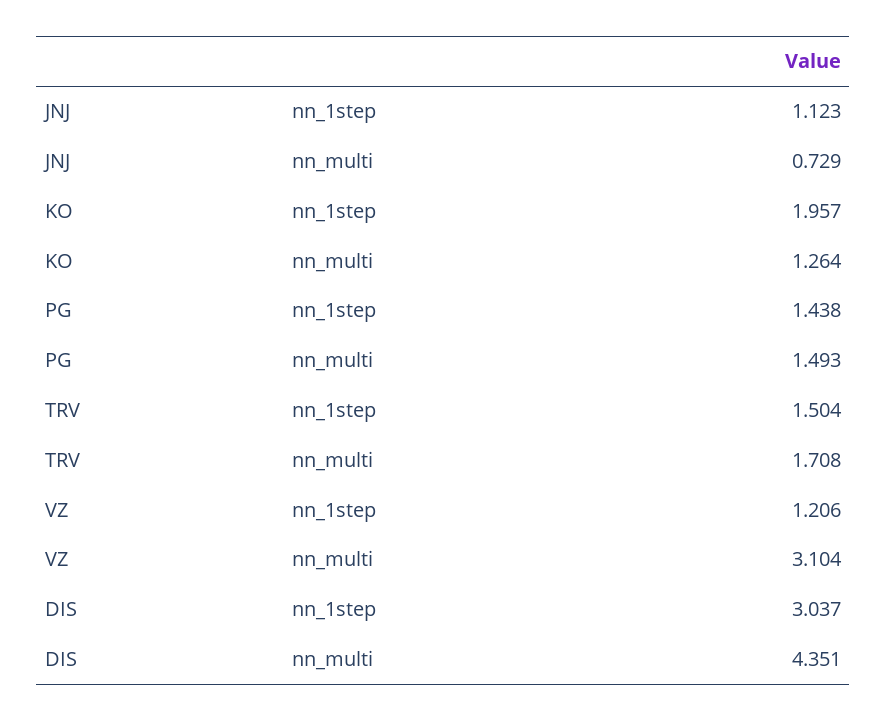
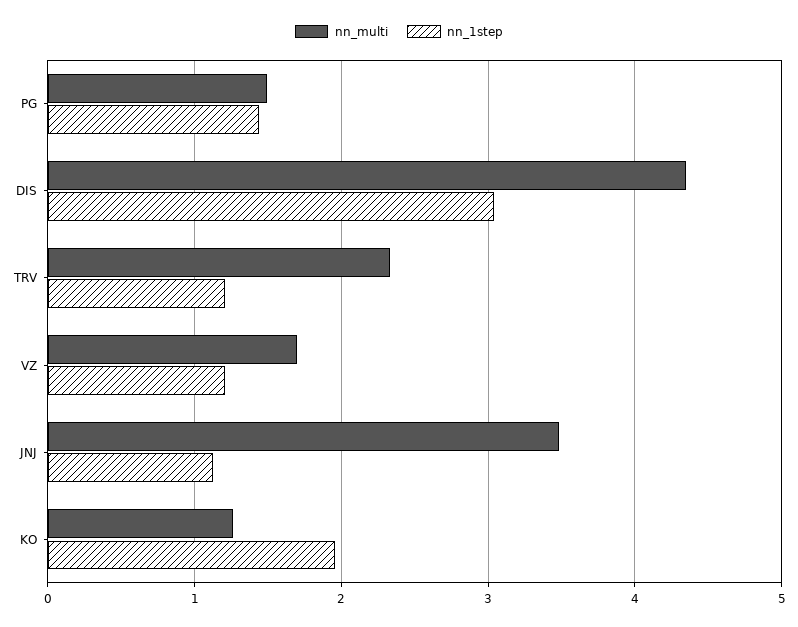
  {
    "nn_1step": {
      "JNJ": 1.123,
      "KO": 1.957,
      "PG": 1.438,
-     "TRV": 1.504,
+     "TRV": 1.2,
      "VZ": 1.206,
      "DIS": 3.037
    },
    "nn_multi": {
-     "JNJ": 0.729,
+     "JNJ": 3.5,
      "KO": 1.264,
      "PG": 1.493,
-     "TRV": 1.708,
+     "TRV": 2.3,
-     "VZ": 3.104,
+     "VZ": 1.7,
      "DIS": 4.351
    }
  }

